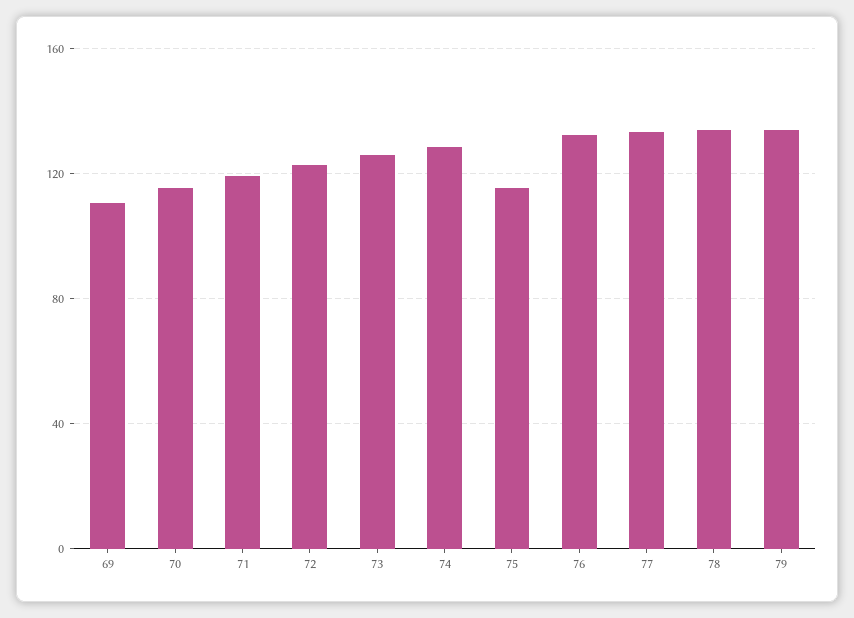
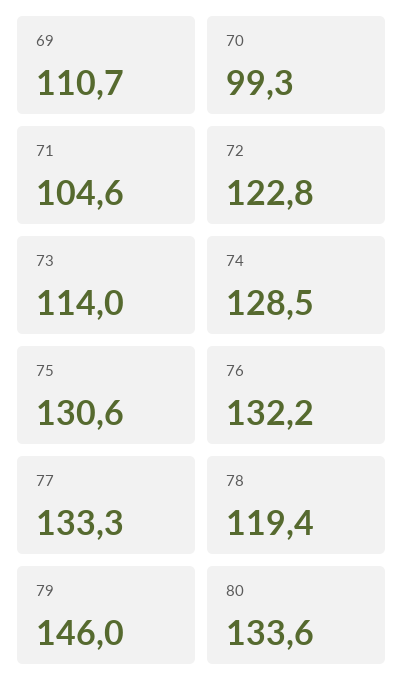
  {
    "69": 110.7,
-   "70": 115,
+   "70": 99.3,
-   "71": 120,
+   "71": 104.6,
    "72": 122.8,
-   "73": 125,
+   "73": 114,
    "74": 128.5,
-   "75": 115,
+   "75": 130.6,
    "76": 132.2,
    "77": 133.3,
-   "78": 135,
+   "78": 119.4,
-   "79": 135
+   "79": 146,
+   "80": 133.6
  }

